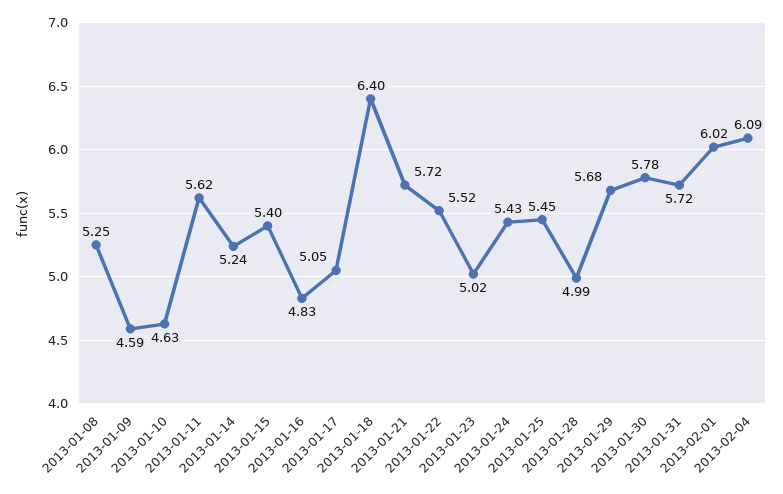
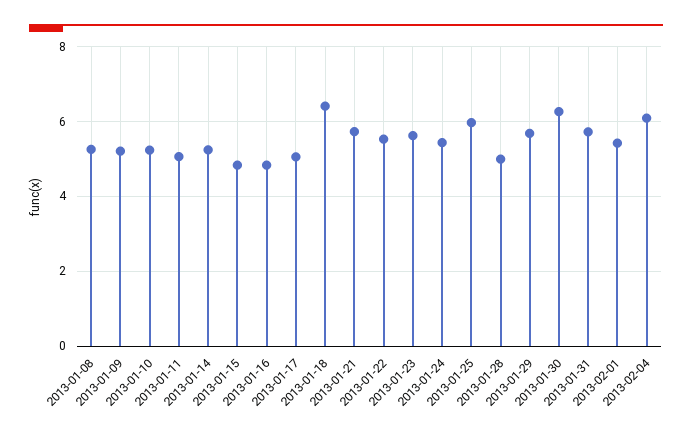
  {
    "2013-01-08": 5.25,
-   "2013-01-09": 4.59,
+   "2013-01-09": 5.2,
-   "2013-01-10": 4.63,
+   "2013-01-10": 5.2,
-   "2013-01-11": 5.62,
+   "2013-01-11": 5,
    "2013-01-14": 5.24,
-   "2013-01-15": 5.4,
+   "2013-01-15": 4.8,
    "2013-01-16": 4.83,
    "2013-01-17": 5.05,
    "2013-01-18": 6.4,
    "2013-01-21": 5.72,
    "2013-01-22": 5.52,
-   "2013-01-23": 5.02,
+   "2013-01-23": 5.6,
    "2013-01-24": 5.43,
-   "2013-01-25": 5.45,
+   "2013-01-25": 6,
    "2013-01-28": 4.99,
    "2013-01-29": 5.68,
-   "2013-01-30": 5.78,
+   "2013-01-30": 6.2,
    "2013-01-31": 5.72,
-   "2013-02-01": 6.02,
+   "2013-02-01": 5.4,
    "2013-02-04": 6.09
  }

